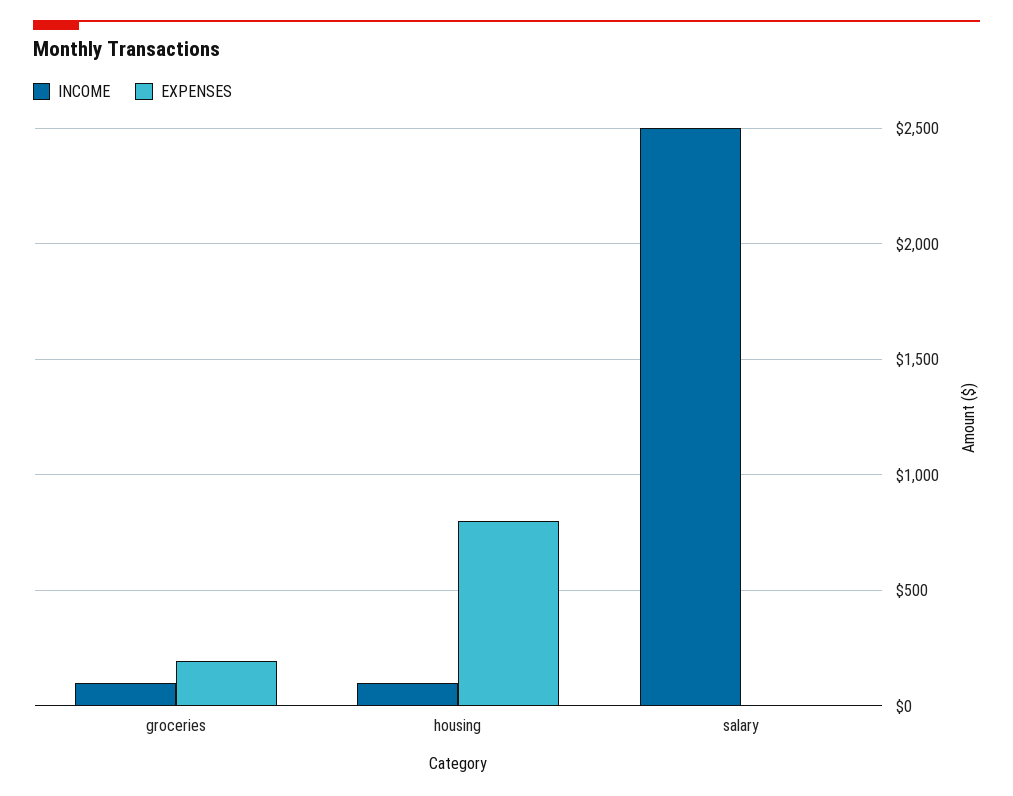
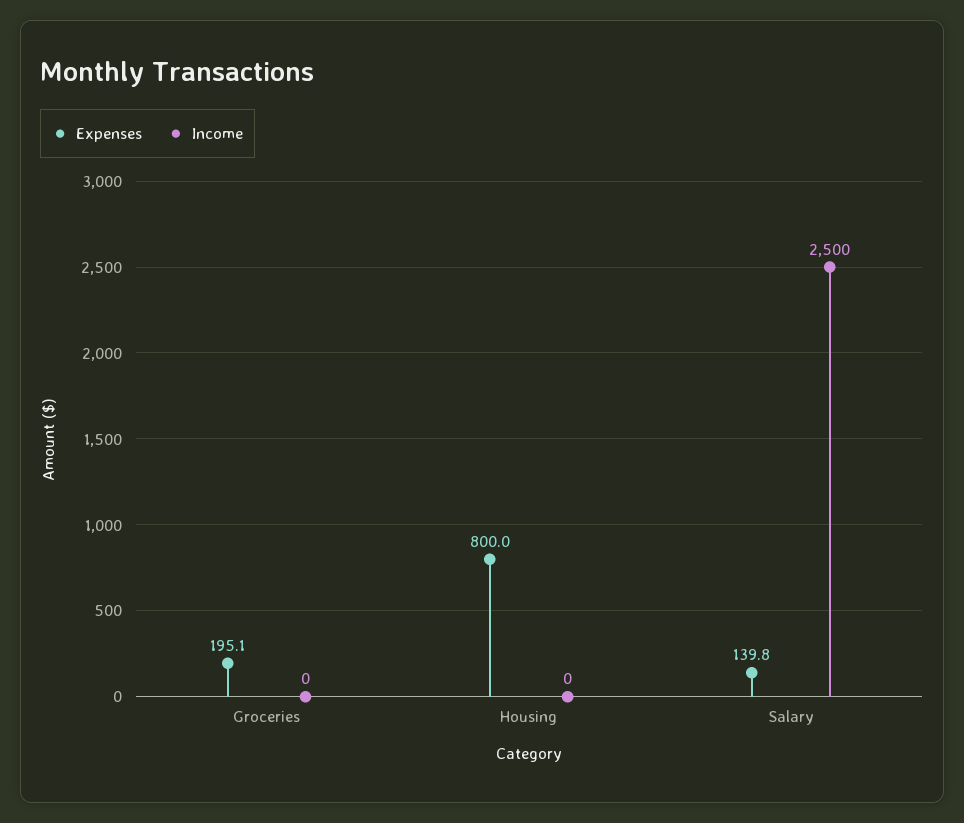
  {
    "INCOME": {
-     "groceries": 100,
+     "groceries": 0,
-     "housing": 100,
+     "housing": 0,
      "salary": 2500
    },
    "EXPENSES": {
      "groceries": 195.1,
      "housing": 800,
-     "salary": 0
+     "salary": 139.8
    }
  }

